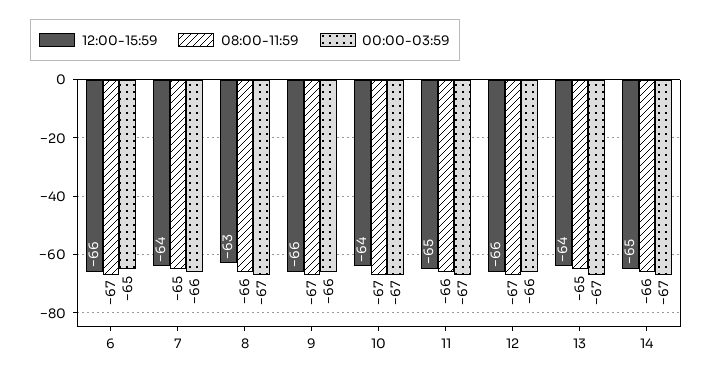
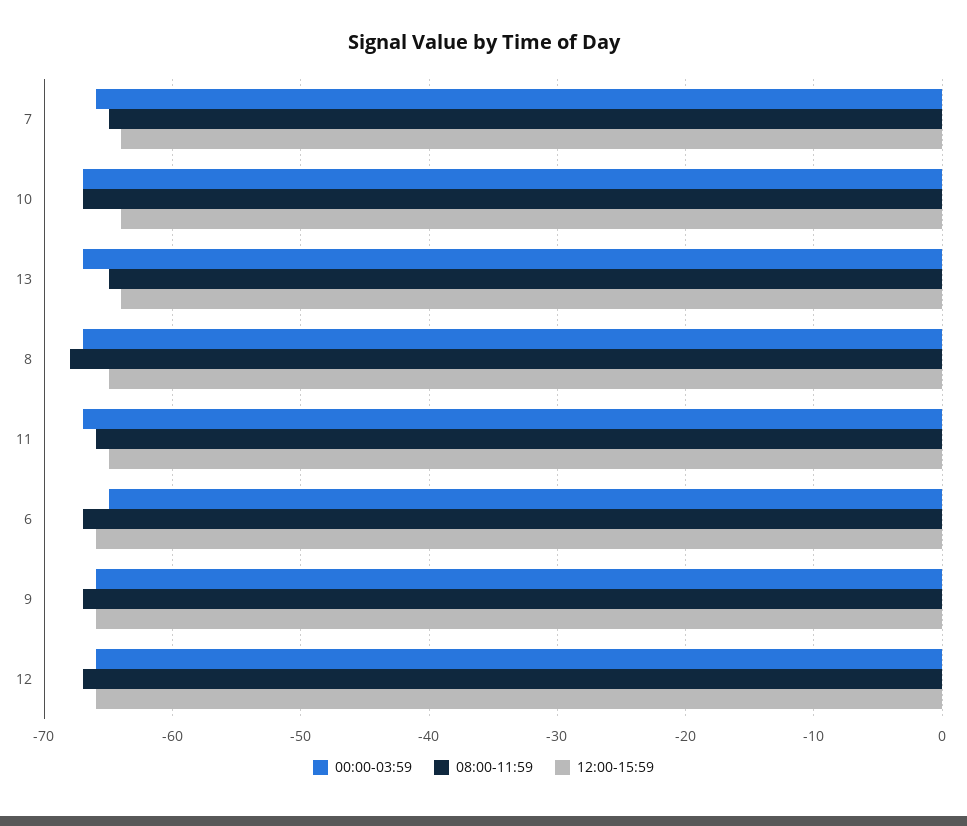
  {
    "12:00-15:59": {
      "6": -66,
      "7": -64,
-     "8": -63,
+     "8": -65,
      "9": -66,
      "10": -64,
      "11": -65,
      "12": -66,
-     "13": -64,
+     "13": -64
-     "14": -65
    },
    "08:00-11:59": {
      "6": -67,
      "7": -65,
-     "8": -66,
+     "8": -68,
      "9": -67,
      "10": -67,
      "11": -66,
      "12": -67,
-     "13": -65,
+     "13": -65
-     "14": -66
    },
    "00:00-03:59": {
      "6": -65,
      "7": -66,
      "8": -67,
      "9": -66,
      "10": -67,
      "11": -67,
      "12": -66,
-     "13": -67,
+     "13": -67
-     "14": -67
    }
  }

